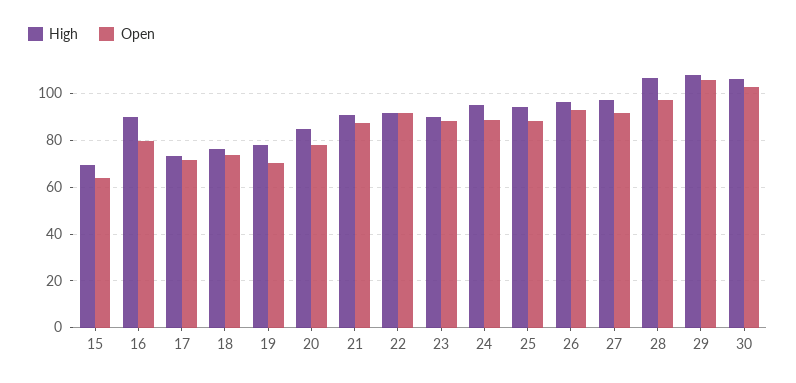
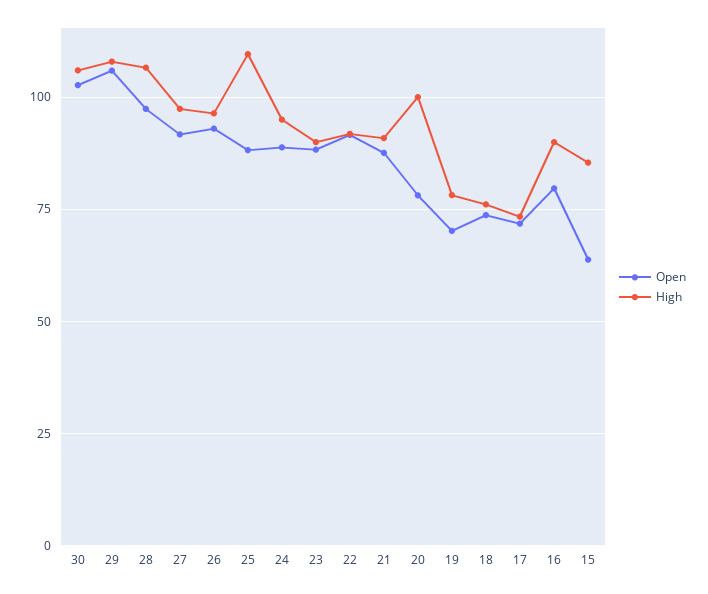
  {
    "High": {
-     "15": 70,
+     "15": 85,
      "16": 90,
      "17": 72.5,
      "18": 75,
      "19": 77.5,
-     "20": 85,
+     "20": 100,
      "21": 90,
      "22": 92.5,
      "23": 90,
      "24": 95,
-     "25": 95,
+     "25": 110,
      "26": 97.5,
      "27": 97.5,
      "28": 107.5,
      "29": 107.5,
      "30": 105
    },
    "Open": {
      "15": 65,
      "16": 80,
      "17": 72.5,
      "18": 72.5,
      "19": 70,
      "20": 77.5,
      "21": 87.5,
      "22": 92.5,
      "23": 87.5,
      "24": 90,
      "25": 87.5,
      "26": 92.5,
      "27": 92.5,
      "28": 97.5,
      "29": 105,
      "30": 102.5
    }
  }

